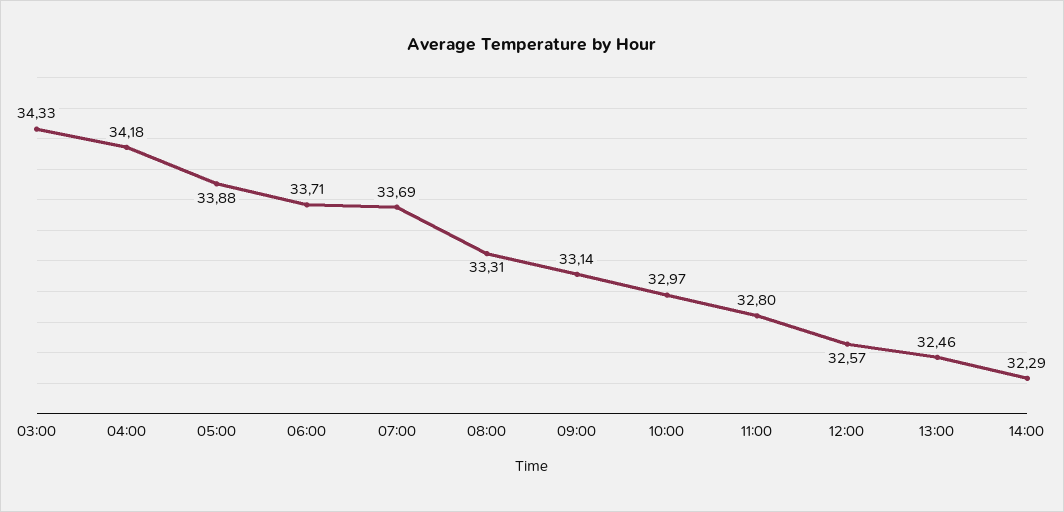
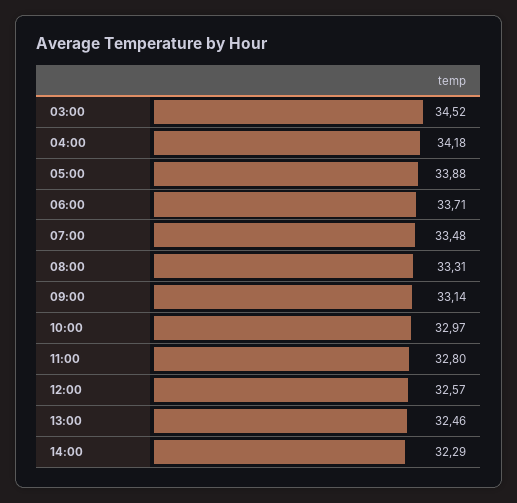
  {
-   "03:00": 34.33,
+   "03:00": 34.52,
    "04:00": 34.18,
    "05:00": 33.88,
    "06:00": 33.71,
-   "07:00": 33.69,
+   "07:00": 33.48,
    "08:00": 33.31,
    "09:00": 33.14,
    "10:00": 32.97,
    "11:00": 32.8,
    "12:00": 32.57,
    "13:00": 32.46,
    "14:00": 32.29
  }

